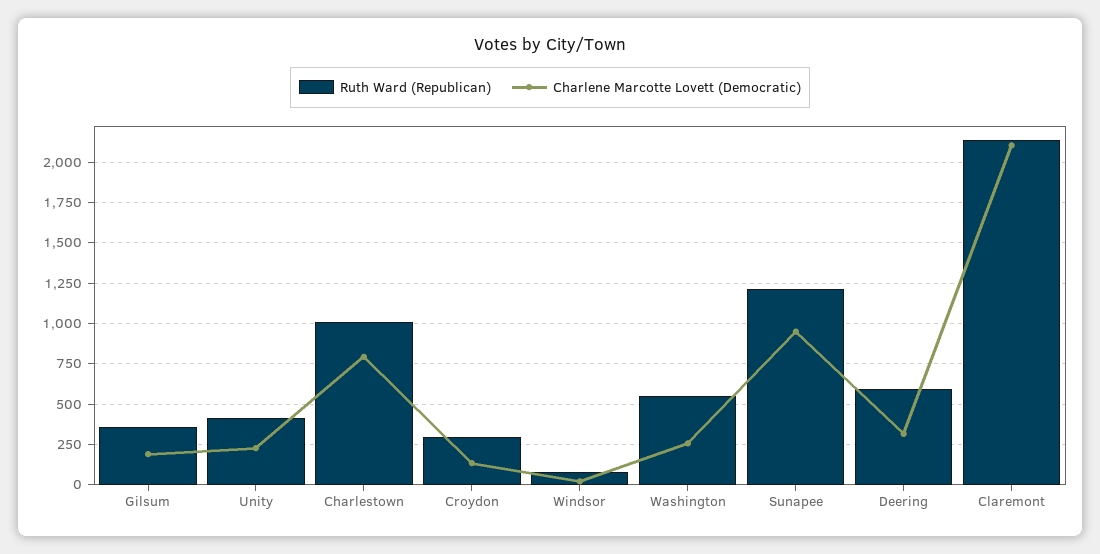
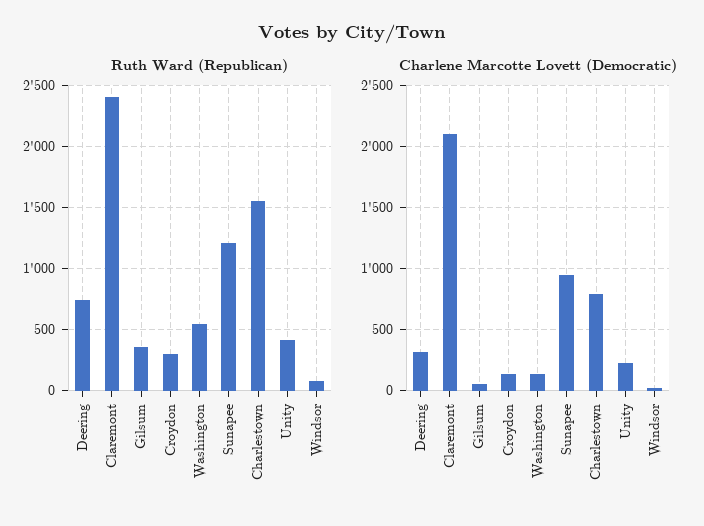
  {
    "Ruth Ward (Republican)": {
      "Gilsum": 350,
      "Unity": 400,
-     "Charlestown": 1000,
+     "Charlestown": 1550,
      "Croydon": 300,
      "Windsor": 100,
      "Washington": 550,
      "Sunapee": 1200,
-     "Deering": 600,
+     "Deering": 750,
-     "Claremont": 2150
+     "Claremont": 2400
    },
    "Charlene Marcotte Lovett (Democratic)": {
-     "Gilsum": 200,
+     "Gilsum": 50,
      "Unity": 250,
      "Charlestown": 800,
      "Croydon": 150,
      "Windsor": 0,
-     "Washington": 250,
+     "Washington": 150,
      "Sunapee": 950,
      "Deering": 300,
      "Claremont": 2100
    }
  }

